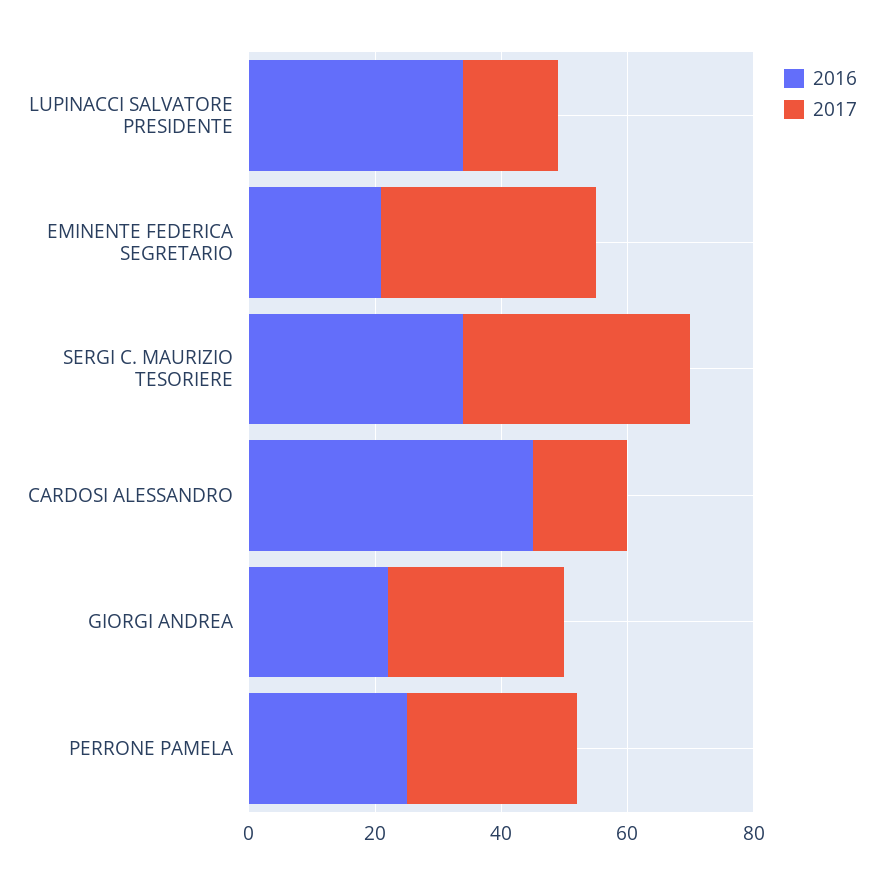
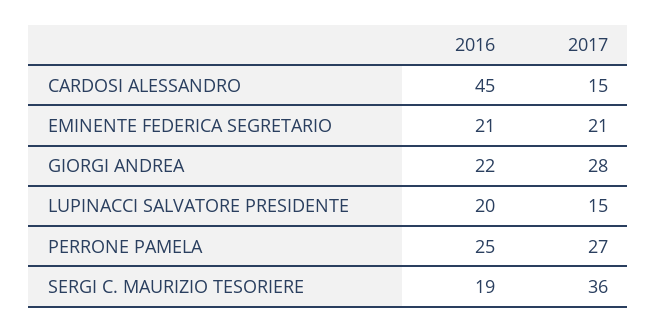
  {
    "2016": {
-     "LUPINACCI SALVATORE PRESIDENTE": 35,
+     "LUPINACCI SALVATORE PRESIDENTE": 20,
      "EMINENTE FEDERICA SEGRETARIO": 21,
-     "SERGI C. MAURIZIO TESORIERE": 35,
+     "SERGI C. MAURIZIO TESORIERE": 19,
      "CARDOSI ALESSANDRO": 45,
      "GIORGI ANDREA": 22,
      "PERRONE PAMELA": 25
    },
    "2017": {
      "LUPINACCI SALVATORE PRESIDENTE": 15,
-     "EMINENTE FEDERICA SEGRETARIO": 35,
+     "EMINENTE FEDERICA SEGRETARIO": 21,
      "SERGI C. MAURIZIO TESORIERE": 36,
      "CARDOSI ALESSANDRO": 15,
      "GIORGI ANDREA": 28,
      "PERRONE PAMELA": 27
    }
  }

